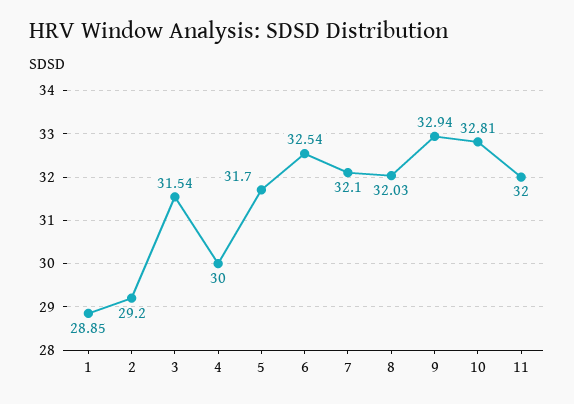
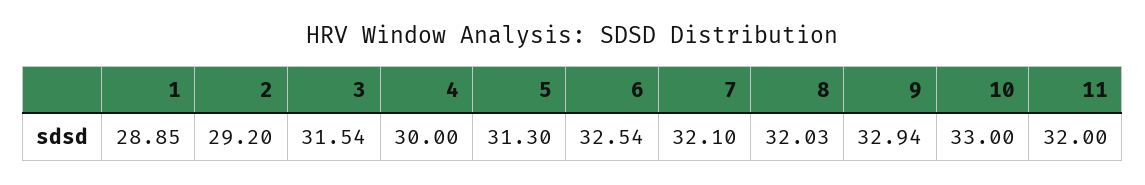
  {
    "1": 28.85,
    "2": 29.2,
    "3": 31.54,
    "4": 30,
-   "5": 31.7,
+   "5": 31.3,
    "6": 32.54,
    "7": 32.1,
    "8": 32.03,
    "9": 32.94,
-   "10": 32.81,
+   "10": 33,
    "11": 32
  }

